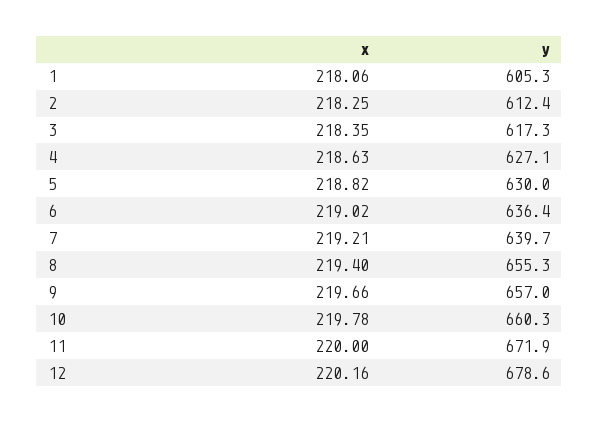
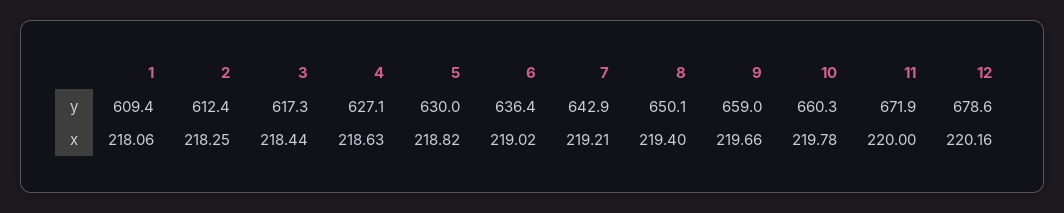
  {
    "x": {
      "1": 218.06,
      "2": 218.25,
-     "3": 218.35,
+     "3": 218.44,
      "4": 218.63,
      "5": 218.82,
      "6": 219.02,
      "7": 219.21,
      "8": 219.4,
      "9": 219.66,
      "10": 219.78,
      "11": 220,
      "12": 220.16
    },
    "y": {
-     "1": 605.3,
+     "1": 609.4,
      "2": 612.4,
      "3": 617.3,
      "4": 627.1,
      "5": 630,
      "6": 636.4,
-     "7": 639.7,
+     "7": 642.9,
-     "8": 655.3,
+     "8": 650.1,
-     "9": 657,
+     "9": 659,
      "10": 660.3,
      "11": 671.9,
      "12": 678.6
    }
  }

